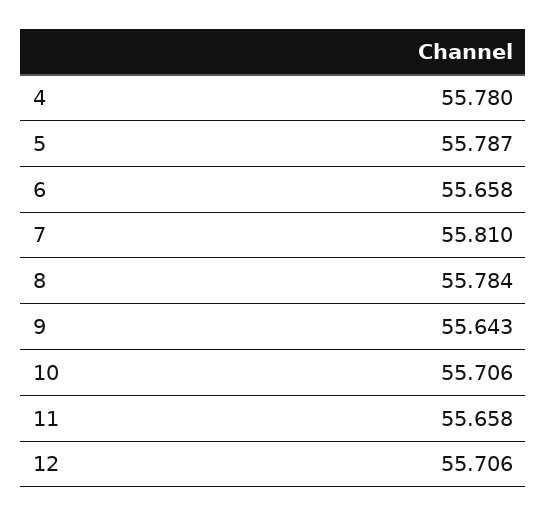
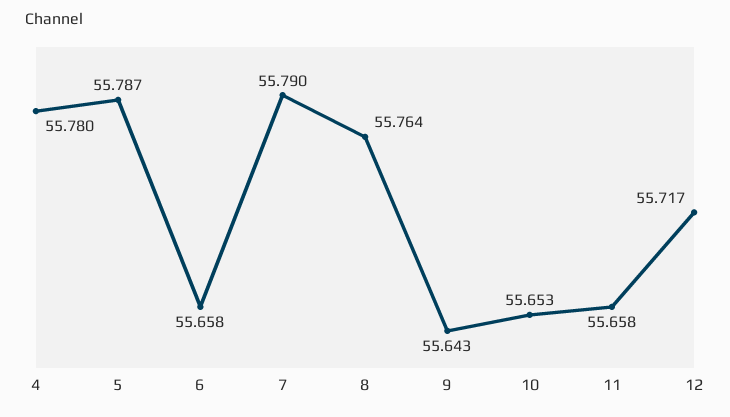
  {
    "4": 55.78,
    "5": 55.787,
    "6": 55.658,
-   "7": 55.81,
+   "7": 55.79,
-   "8": 55.784,
+   "8": 55.764,
    "9": 55.643,
-   "10": 55.706,
+   "10": 55.653,
    "11": 55.658,
-   "12": 55.706
+   "12": 55.717
  }

